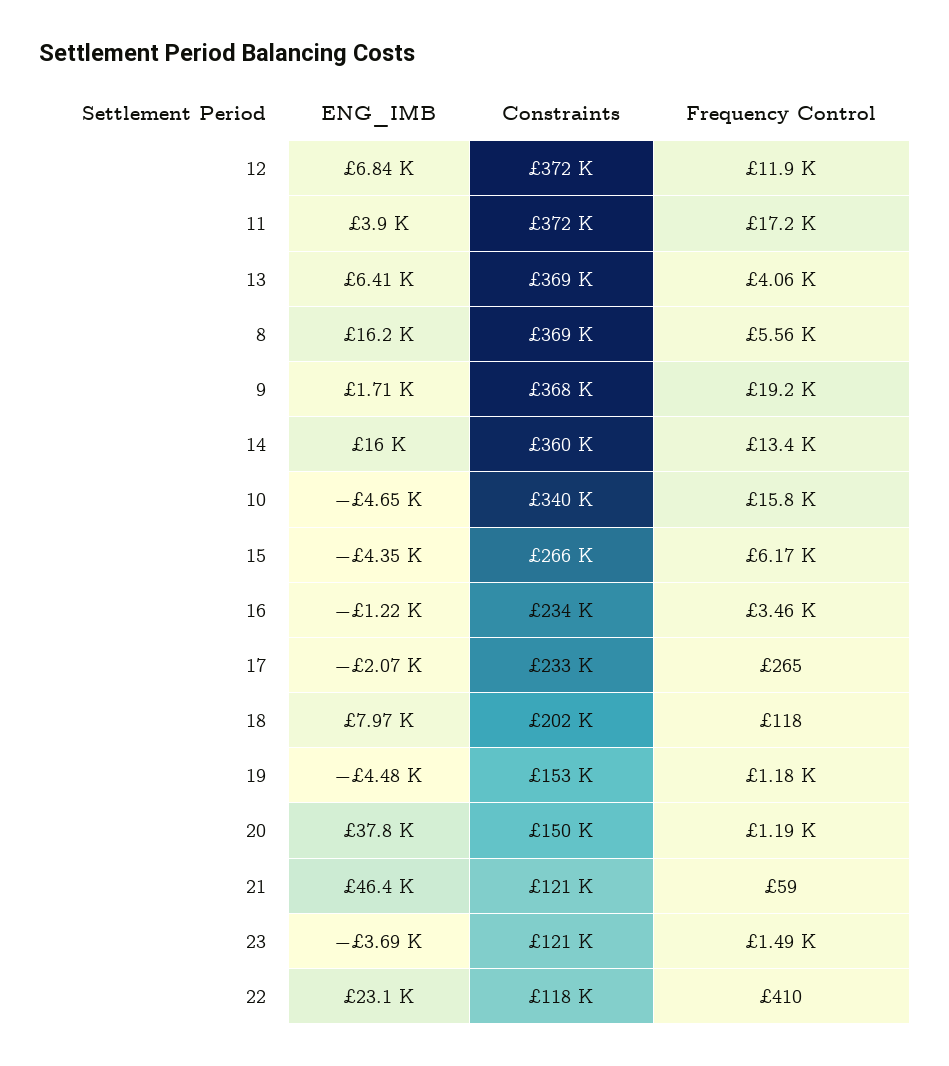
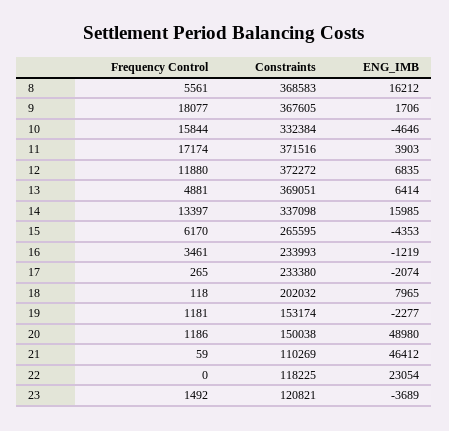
  {
    "ENG_IMB": {
      "12": 6835,
      "11": 3903,
      "13": 6414,
      "8": 16212,
      "9": 1706,
      "14": 15985,
      "10": -4646,
      "15": -4353,
      "16": -1219,
      "17": -2074,
      "18": 7965,
-     "19": -4480,
+     "19": -2277,
-     "20": 37800,
+     "20": 48980,
      "21": 46412,
      "23": -3689,
      "22": 23054
    },
    "Constraints": {
      "12": 372272,
      "11": 371516,
      "13": 369051,
      "8": 368583,
      "9": 367605,
-     "14": 360000,
+     "14": 337098,
-     "10": 340000,
+     "10": 332384,
      "15": 265595,
      "16": 233993,
      "17": 233380,
      "18": 202032,
      "19": 153174,
      "20": 150038,
-     "21": 121000,
+     "21": 110269,
      "23": 120821,
      "22": 118225
    },
    "Frequency Control": {
      "12": 11880,
      "11": 17174,
-     "13": 4060,
+     "13": 4881,
      "8": 5561,
-     "9": 19200,
+     "9": 18077,
      "14": 13397,
      "10": 15844,
      "15": 6170,
      "16": 3461,
      "17": 265,
      "18": 118,
      "19": 1181,
      "20": 1186,
      "21": 59,
      "23": 1492,
-     "22": 410
+     "22": 0
    }
  }

